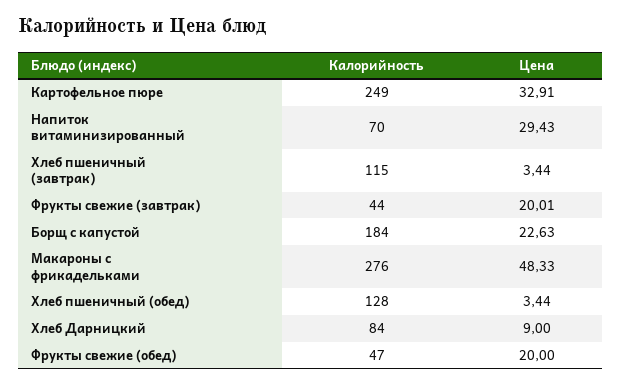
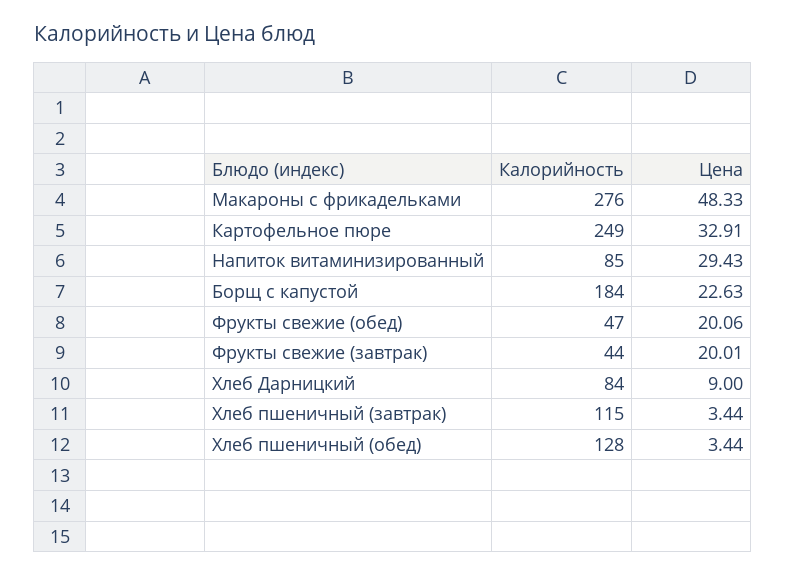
  {
    "Калорийность": {
      "Картофельное пюре": 249,
-     "Напиток витаминизированный": 70,
+     "Напиток витаминизированный": 85,
      "Хлеб пшеничный (завтрак)": 115,
      "Фрукты свежие (завтрак)": 44,
      "Борщ с капустой": 184,
      "Макароны с фрикадельками": 276,
      "Хлеб пшеничный (обед)": 128,
      "Хлеб Дарницкий": 84,
      "Фрукты свежие (обед)": 47
    },
    "Цена": {
      "Картофельное пюре": 32.91,
      "Напиток витаминизированный": 29.43,
      "Хлеб пшеничный (завтрак)": 3.44,
      "Фрукты свежие (завтрак)": 20.01,
      "Борщ с капустой": 22.63,
      "Макароны с фрикадельками": 48.33,
      "Хлеб пшеничный (обед)": 3.44,
      "Хлеб Дарницкий": 9,
-     "Фрукты свежие (обед)": 20
+     "Фрукты свежие (обед)": 20.06
    }
  }

